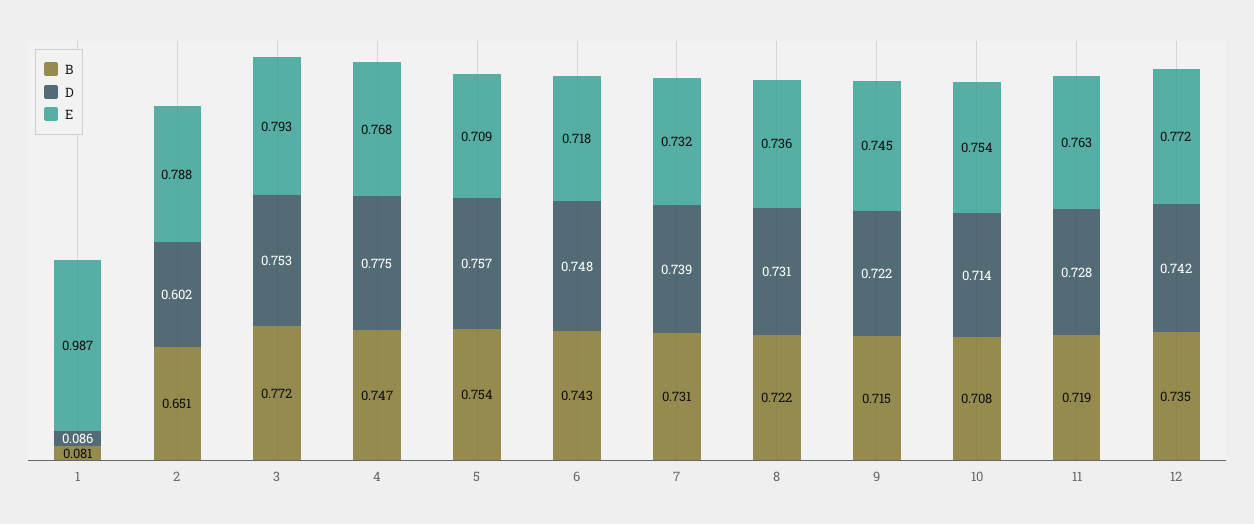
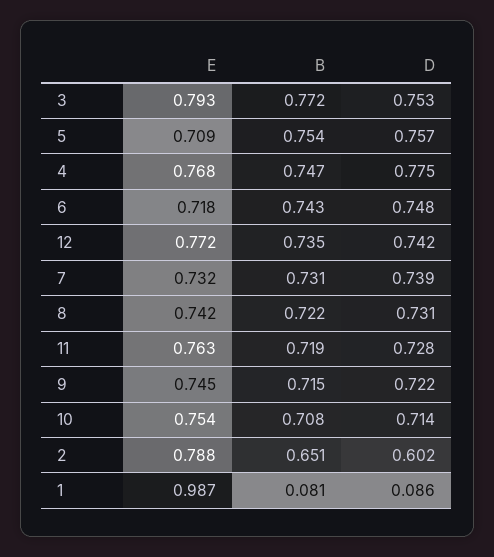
  {
    "B": {
      "1": 0.081,
      "2": 0.651,
      "3": 0.772,
      "4": 0.747,
      "5": 0.754,
      "6": 0.743,
      "7": 0.731,
      "8": 0.722,
      "9": 0.715,
      "10": 0.708,
      "11": 0.719,
      "12": 0.735
    },
    "D": {
      "1": 0.086,
      "2": 0.602,
      "3": 0.753,
      "4": 0.775,
      "5": 0.757,
      "6": 0.748,
      "7": 0.739,
      "8": 0.731,
      "9": 0.722,
      "10": 0.714,
      "11": 0.728,
      "12": 0.742
    },
    "E": {
      "1": 0.987,
      "2": 0.788,
      "3": 0.793,
      "4": 0.768,
      "5": 0.709,
      "6": 0.718,
      "7": 0.732,
-     "8": 0.736,
+     "8": 0.742,
      "9": 0.745,
      "10": 0.754,
      "11": 0.763,
      "12": 0.772
    }
  }

